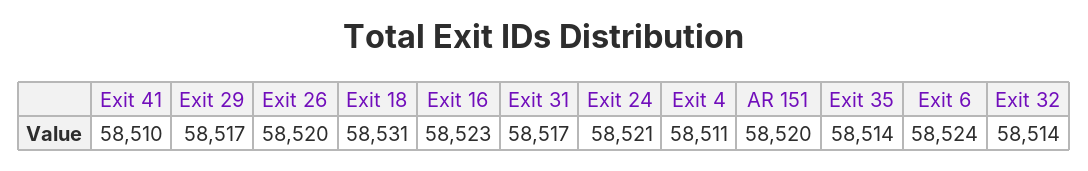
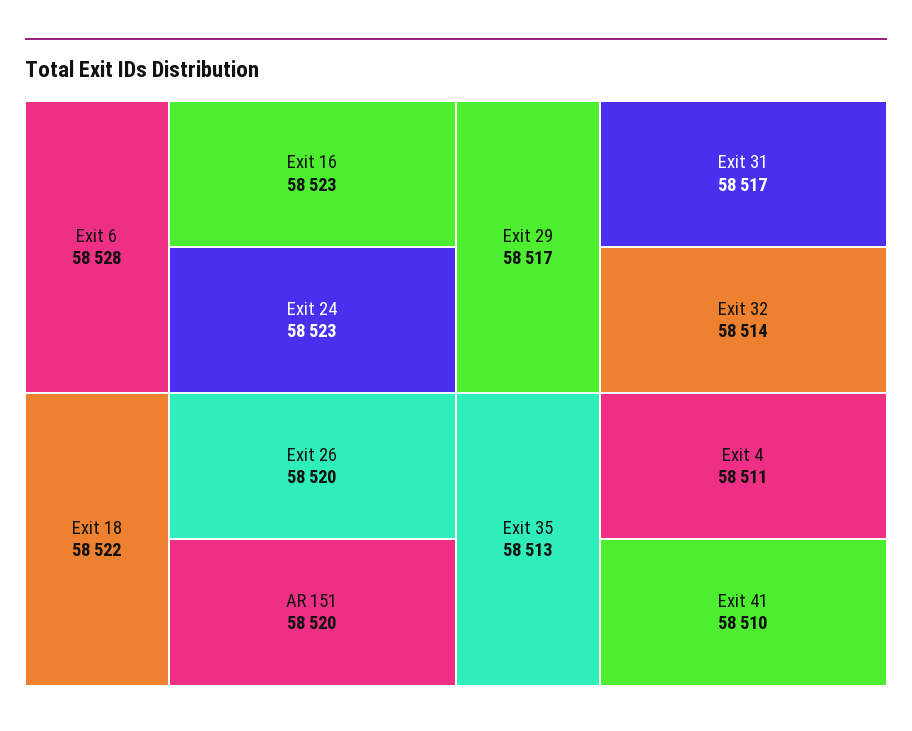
  {
    "Exit 41": 58510,
    "Exit 29": 58517,
    "Exit 26": 58520,
-   "Exit 18": 58531,
+   "Exit 18": 58522,
    "Exit 16": 58523,
    "Exit 31": 58517,
-   "Exit 24": 58521,
+   "Exit 24": 58523,
    "Exit 4": 58511,
    "AR 151": 58520,
-   "Exit 35": 58514,
+   "Exit 35": 58513,
-   "Exit 6": 58524,
+   "Exit 6": 58528,
    "Exit 32": 58514
  }

